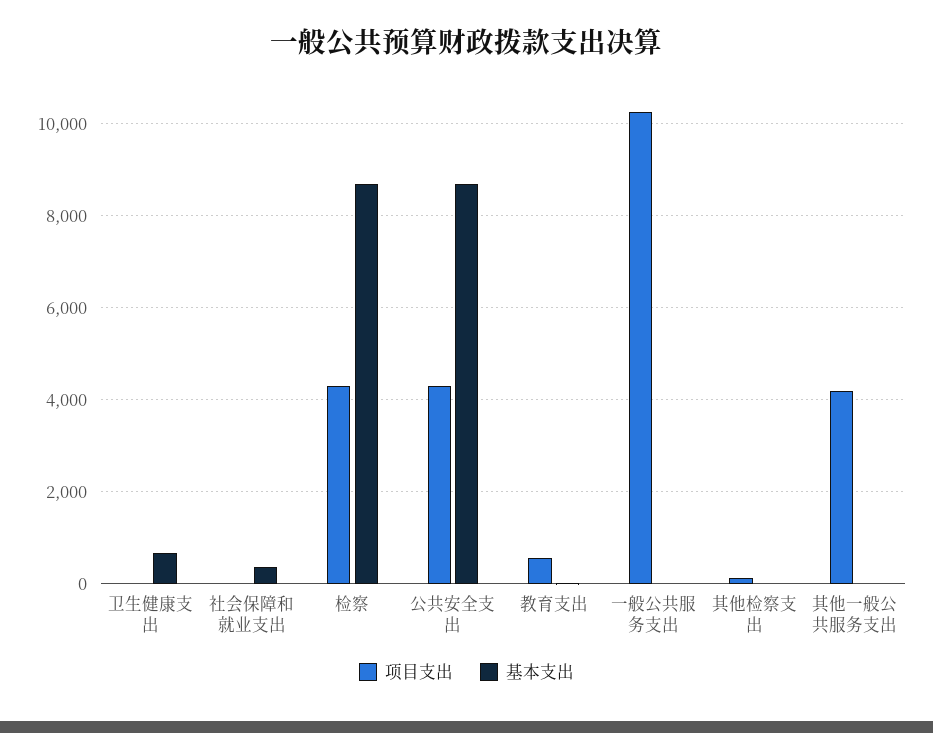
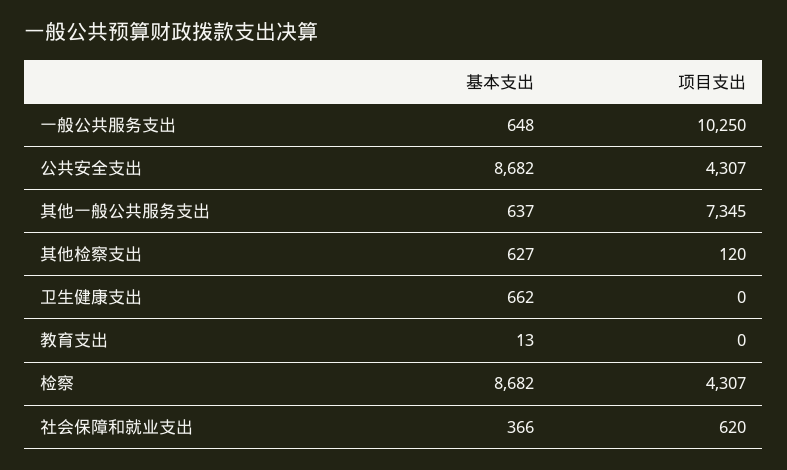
  {
    "项目支出": {
      "卫生健康支出": 0,
-     "社会保障和就业支出": 0,
+     "社会保障和就业支出": 620,
      "检察": 4307,
      "公共安全支出": 4307,
-     "教育支出": 600,
+     "教育支出": 0,
      "一般公共服务支出": 10250,
      "其他检察支出": 120,
-     "其他一般公共服务支出": 4200
+     "其他一般公共服务支出": 7345
    },
    "基本支出": {
      "卫生健康支出": 662,
      "社会保障和就业支出": 366,
      "检察": 8682,
      "公共安全支出": 8682,
      "教育支出": 13,
-     "一般公共服务支出": 0,
+     "一般公共服务支出": 648,
-     "其他检察支出": 0,
+     "其他检察支出": 627,
-     "其他一般公共服务支出": 0
+     "其他一般公共服务支出": 637
    }
  }

